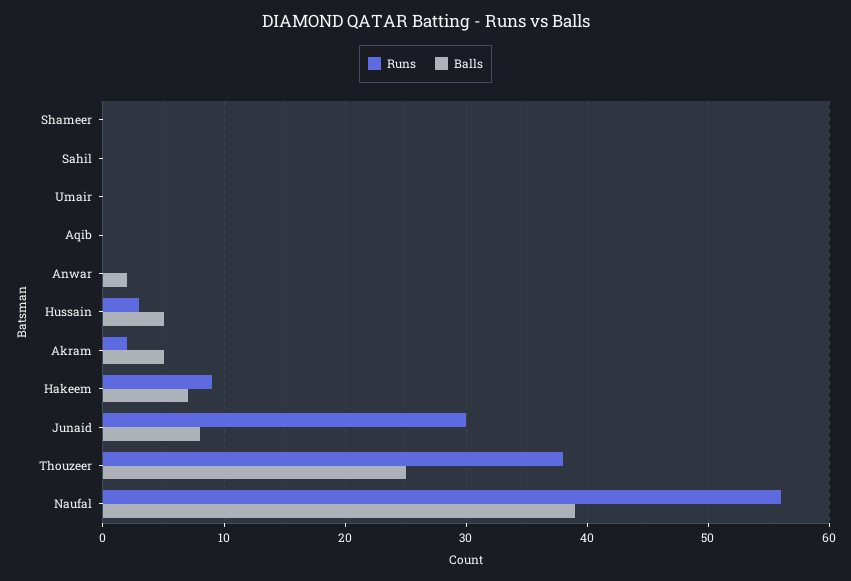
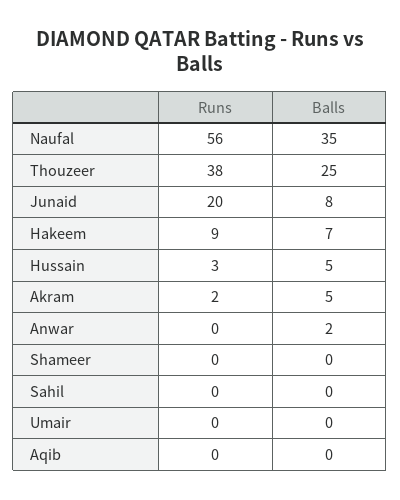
  {
    "Runs": {
      "Shameer": 0,
      "Sahil": 0,
      "Umair": 0,
      "Aqib": 0,
      "Anwar": 0,
      "Hussain": 3,
      "Akram": 2,
      "Hakeem": 9,
-     "Junaid": 30,
+     "Junaid": 20,
      "Thouzeer": 38,
      "Naufal": 56
    },
    "Balls": {
      "Shameer": 0,
      "Sahil": 0,
      "Umair": 0,
      "Aqib": 0,
      "Anwar": 2,
      "Hussain": 5,
      "Akram": 5,
      "Hakeem": 7,
      "Junaid": 8,
      "Thouzeer": 25,
-     "Naufal": 39
+     "Naufal": 35
    }
  }

